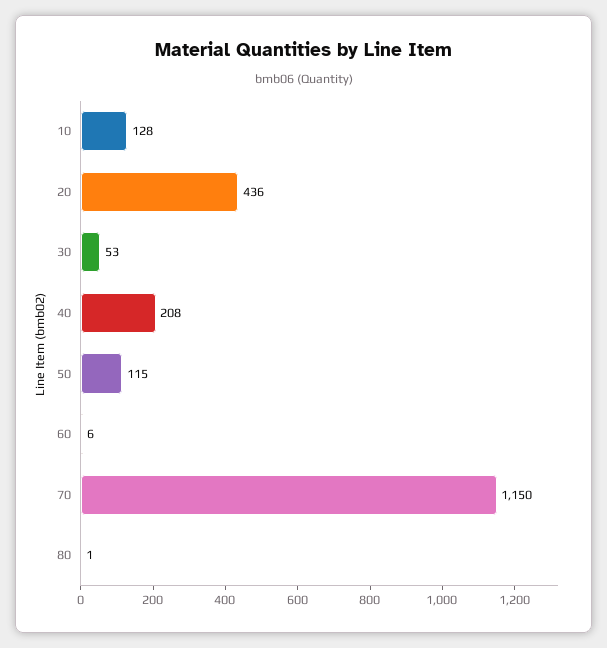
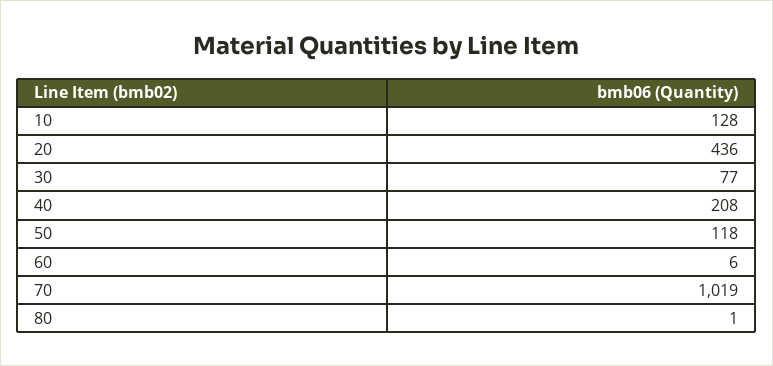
  {
    "10": 128,
    "20": 436,
-   "30": 53,
+   "30": 77,
    "40": 208,
-   "50": 115,
+   "50": 118,
    "60": 6,
-   "70": 1150,
+   "70": 1019,
    "80": 1
  }

